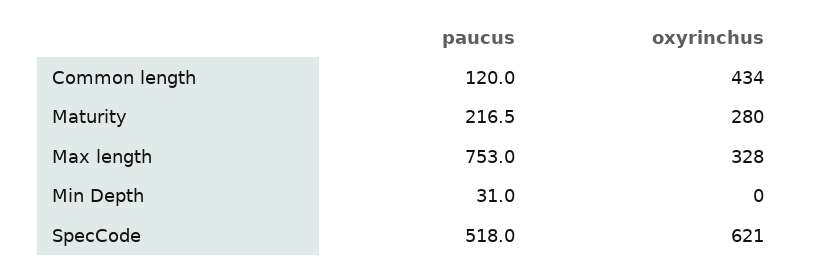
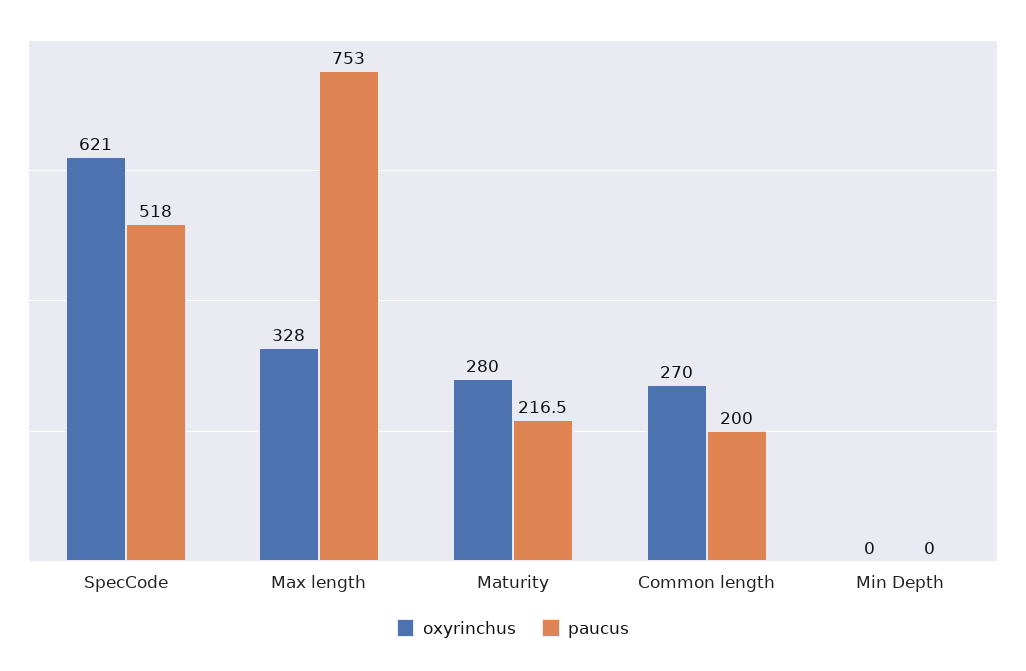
  {
    "paucus": {
-     "Common length": 120,
+     "Common length": 200,
      "Maturity": 216.5,
      "Max length": 753,
-     "Min Depth": 31,
+     "Min Depth": 0,
      "SpecCode": 518
    },
    "oxyrinchus": {
-     "Common length": 434,
+     "Common length": 270,
      "Maturity": 280,
      "Max length": 328,
      "Min Depth": 0,
      "SpecCode": 621
    }
  }

